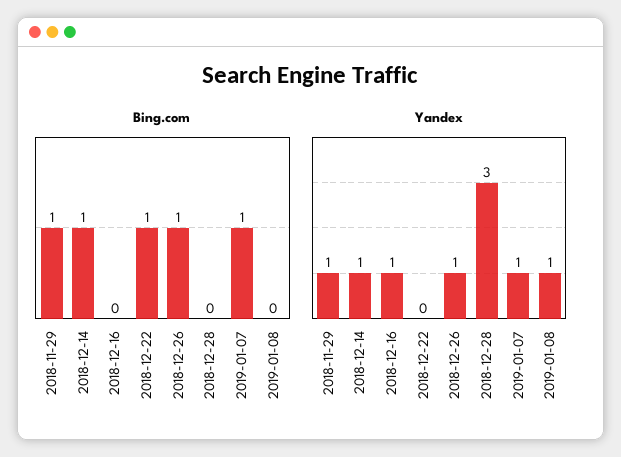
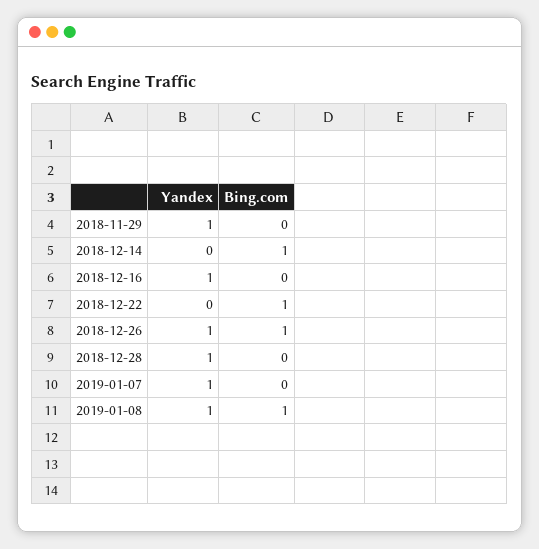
  {
    "Bing.com": {
-     "2018-11-29": 1,
+     "2018-11-29": 0,
      "2018-12-14": 1,
      "2018-12-16": 0,
      "2018-12-22": 1,
      "2018-12-26": 1,
      "2018-12-28": 0,
-     "2019-01-07": 1,
+     "2019-01-07": 0,
-     "2019-01-08": 0
+     "2019-01-08": 1
    },
    "Yandex": {
      "2018-11-29": 1,
-     "2018-12-14": 1,
+     "2018-12-14": 0,
      "2018-12-16": 1,
      "2018-12-22": 0,
      "2018-12-26": 1,
-     "2018-12-28": 3,
+     "2018-12-28": 1,
      "2019-01-07": 1,
      "2019-01-08": 1
    }
  }

